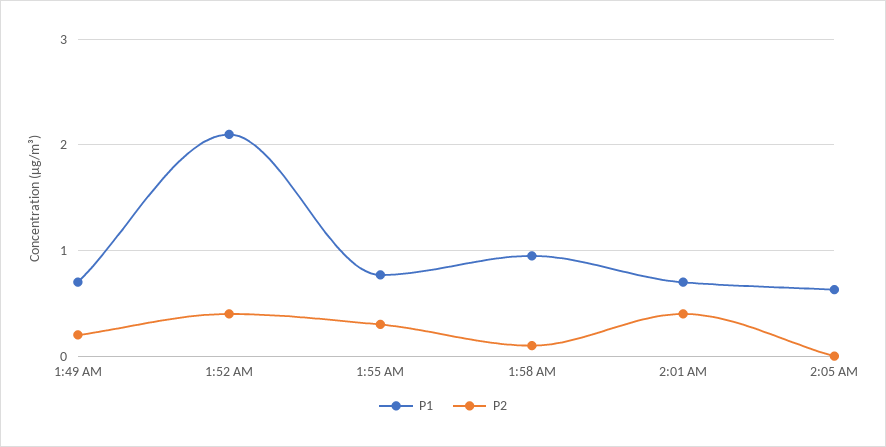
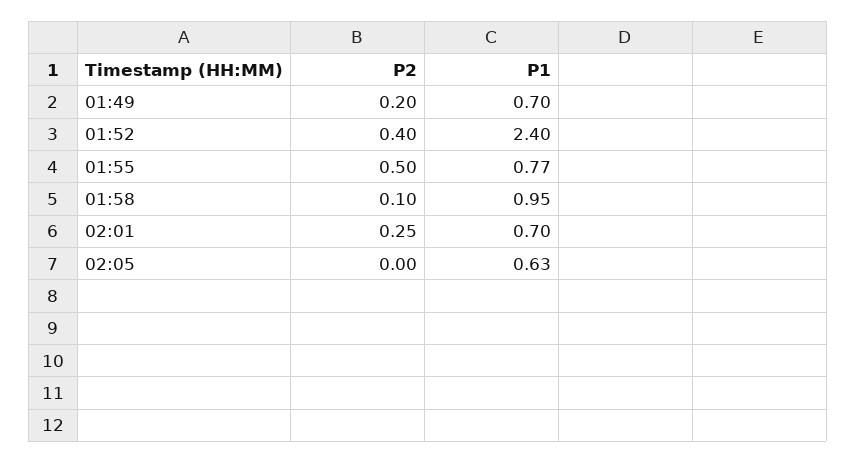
  {
    "P1": {
      "1:49 AM": 0.7,
-     "1:52 AM": 2.1,
+     "1:52 AM": 2.4,
      "1:55 AM": 0.77,
      "1:58 AM": 0.95,
      "2:01 AM": 0.7,
      "2:05 AM": 0.63
    },
    "P2": {
      "1:49 AM": 0.2,
      "1:52 AM": 0.4,
-     "1:55 AM": 0.3,
+     "1:55 AM": 0.5,
      "1:58 AM": 0.1,
-     "2:01 AM": 0.4,
+     "2:01 AM": 0.25,
      "2:05 AM": 0
    }
  }

